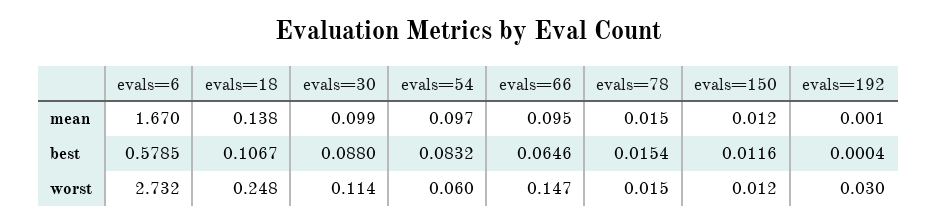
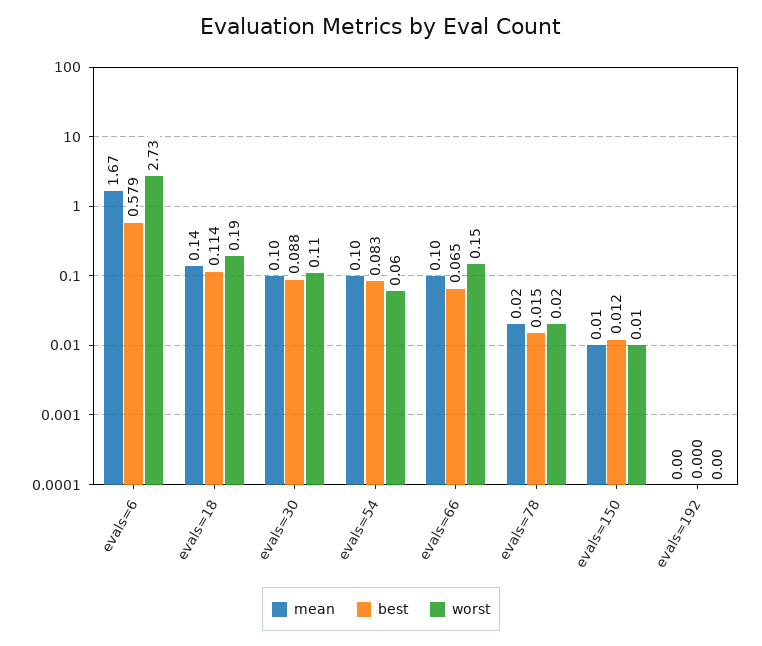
  {
    "mean": {
      "evals=6": 1.67,
      "evals=18": 0.138,
      "evals=30": 0.099,
      "evals=54": 0.097,
      "evals=66": 0.095,
      "evals=78": 0.015,
      "evals=150": 0.012,
      "evals=192": 0.001
    },
    "best": {
      "evals=6": 0.5785,
-     "evals=18": 0.1067,
+     "evals=18": 0.114,
      "evals=30": 0.088,
      "evals=54": 0.0832,
      "evals=66": 0.0646,
      "evals=78": 0.0154,
      "evals=150": 0.0116,
      "evals=192": 0.0004
    },
    "worst": {
      "evals=6": 2.732,
-     "evals=18": 0.248,
+     "evals=18": 0.19,
      "evals=30": 0.114,
      "evals=54": 0.06,
      "evals=66": 0.147,
      "evals=78": 0.015,
      "evals=150": 0.012,
-     "evals=192": 0.03
+     "evals=192": 0
    }
  }

